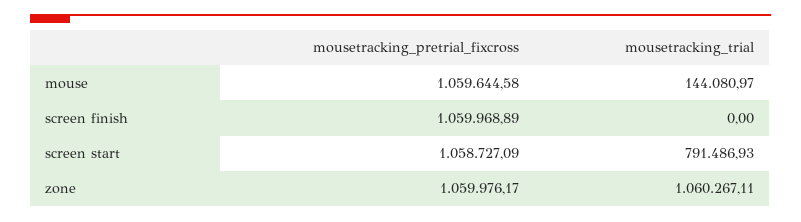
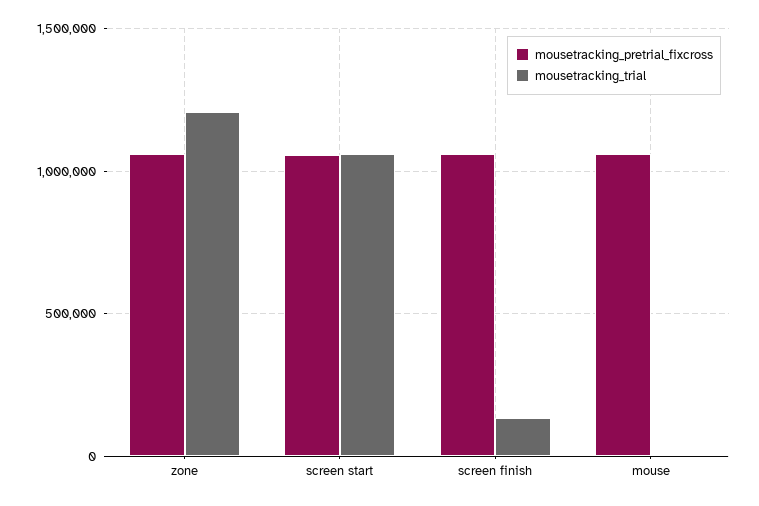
  {
    "mousetracking_pretrial_fixcross": {
      "mouse": 1059644.58,
      "screen finish": 1059968.89,
      "screen start": 1058727.09,
      "zone": 1059976.17
    },
    "mousetracking_trial": {
-     "mouse": 144080.97,
+     "mouse": 0,
-     "screen finish": 0,
+     "screen finish": 150000,
-     "screen start": 791486.93,
+     "screen start": 1050000,
-     "zone": 1060267.11
+     "zone": 1200000
    }
  }

